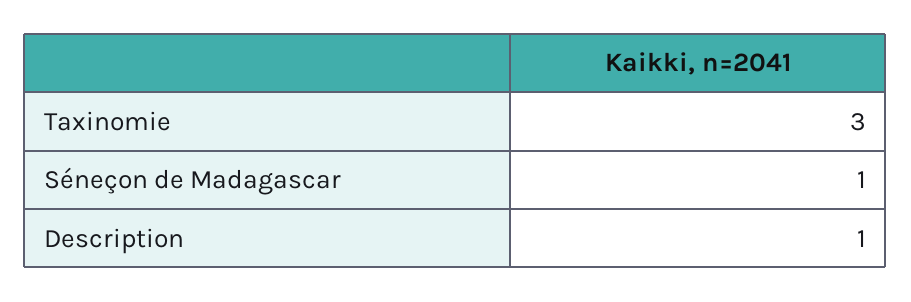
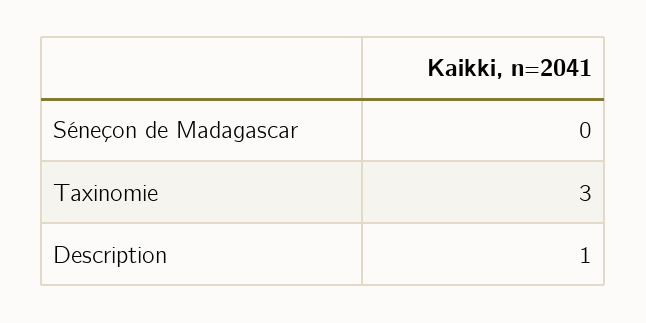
  {
    "Taxinomie": 3,
-   "Séneçon de Madagascar": 1,
+   "Séneçon de Madagascar": 0,
    "Description": 1
  }

